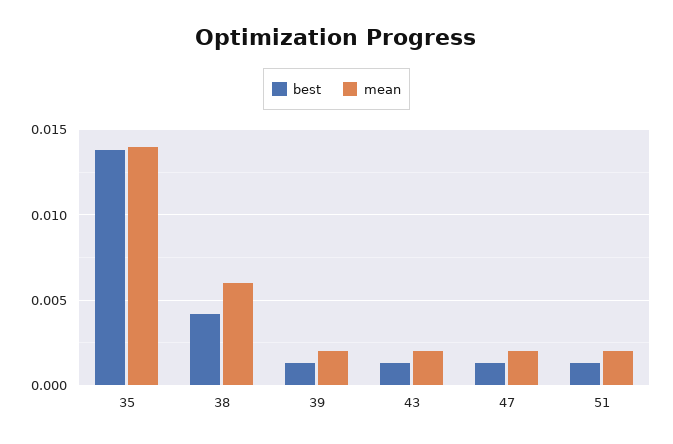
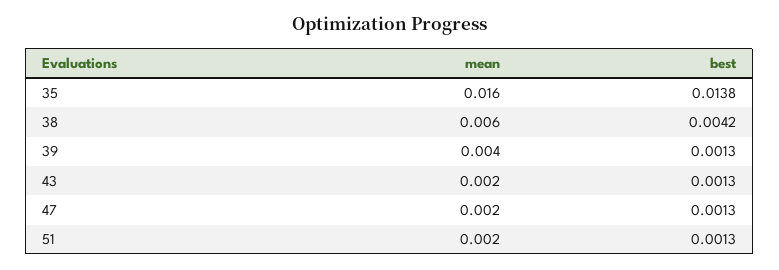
  {
    "best": {
      "35": 0.0138,
      "38": 0.0042,
      "39": 0.0013,
      "43": 0.0013,
      "47": 0.0013,
      "51": 0.0013
    },
    "mean": {
-     "35": 0.014,
+     "35": 0.016,
      "38": 0.006,
-     "39": 0.002,
+     "39": 0.004,
      "43": 0.002,
      "47": 0.002,
      "51": 0.002
    }
  }

